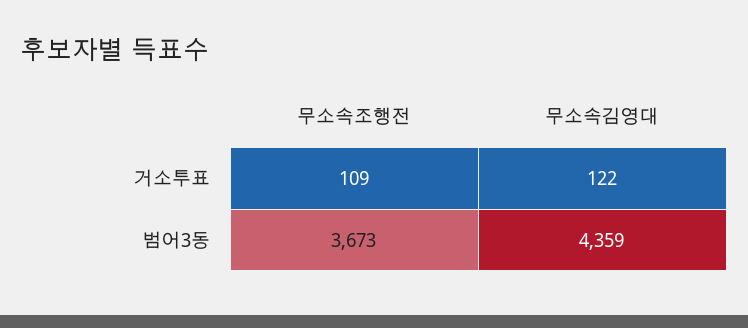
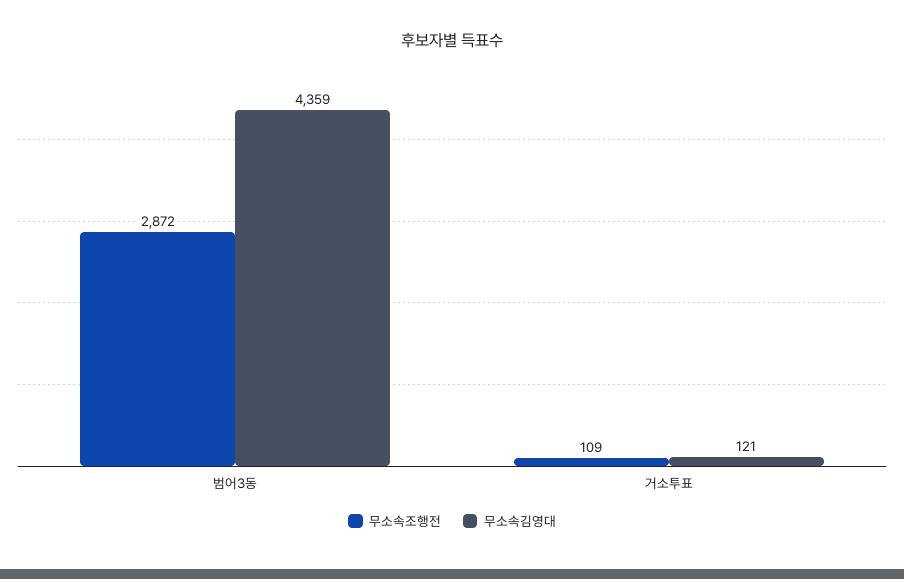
  {
    "무소속조행전": {
      "거소투표": 109,
-     "범어3동": 3673
+     "범어3동": 2872
    },
    "무소속김영대": {
-     "거소투표": 122,
+     "거소투표": 121,
      "범어3동": 4359
    }
  }

